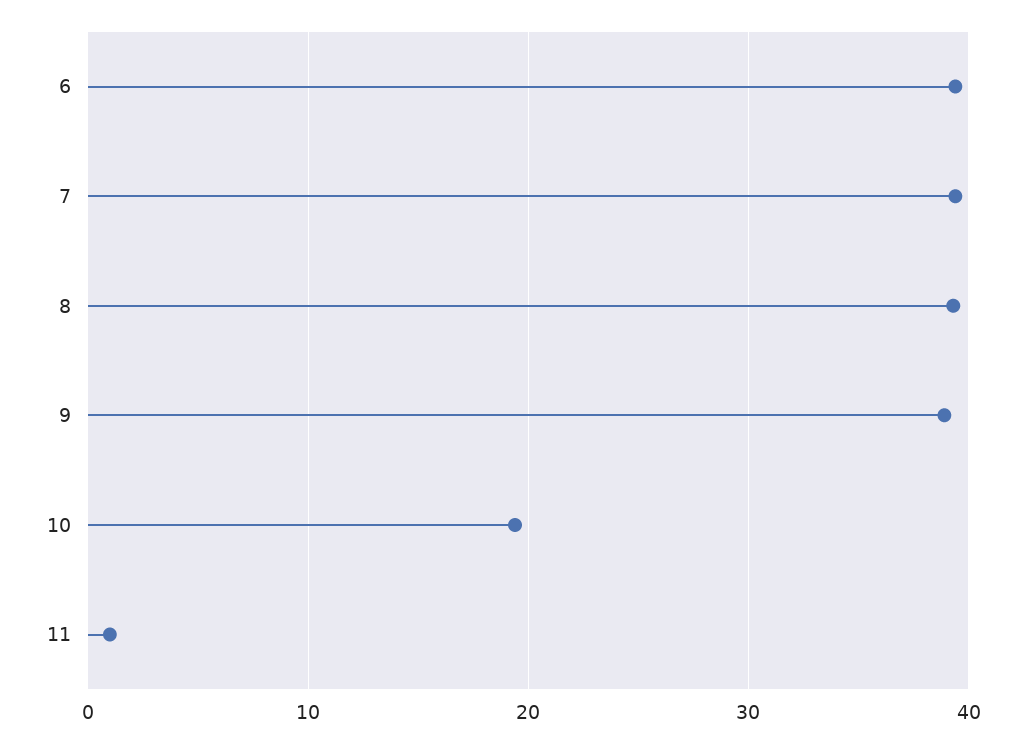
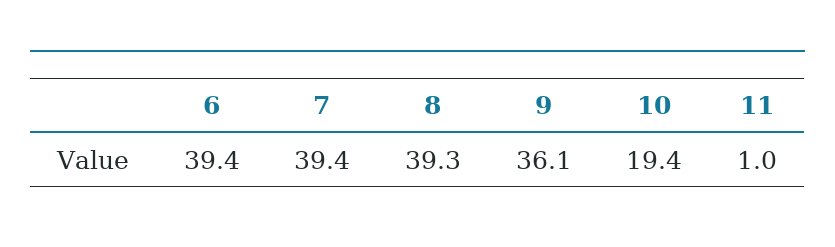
  {
    "6": 39.4,
    "7": 39.4,
    "8": 39.3,
-   "9": 39,
+   "9": 36.1,
    "10": 19.4,
    "11": 1
  }

